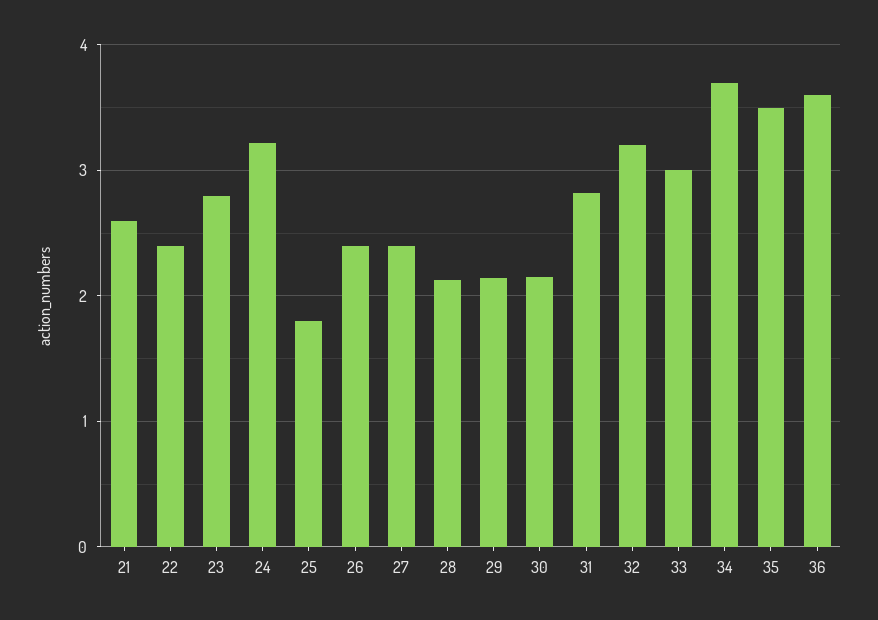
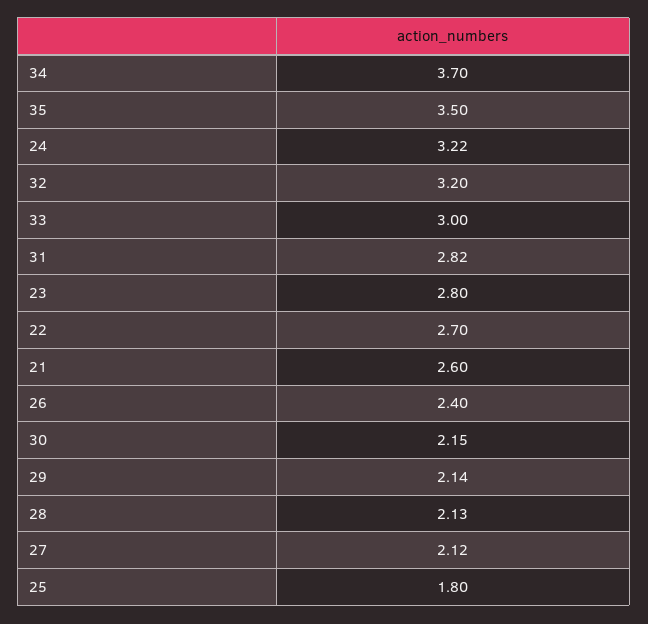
  {
    "21": 2.6,
-   "22": 2.4,
+   "22": 2.7,
    "23": 2.8,
    "24": 3.22,
    "25": 1.8,
    "26": 2.4,
-   "27": 2.4,
+   "27": 2.12,
    "28": 2.13,
    "29": 2.14,
    "30": 2.15,
    "31": 2.82,
    "32": 3.2,
    "33": 3,
    "34": 3.7,
-   "35": 3.5,
+   "35": 3.5
-   "36": 3.6
  }

